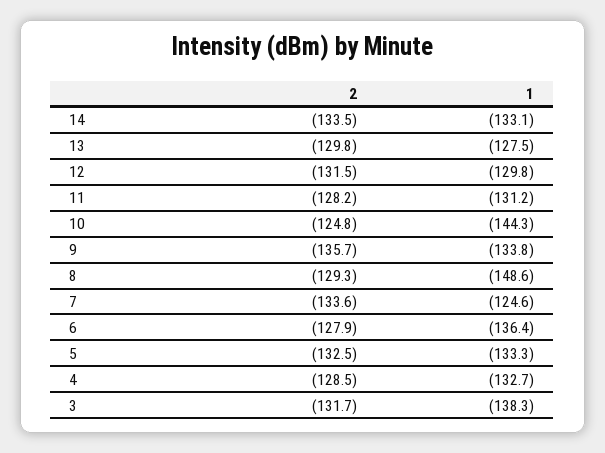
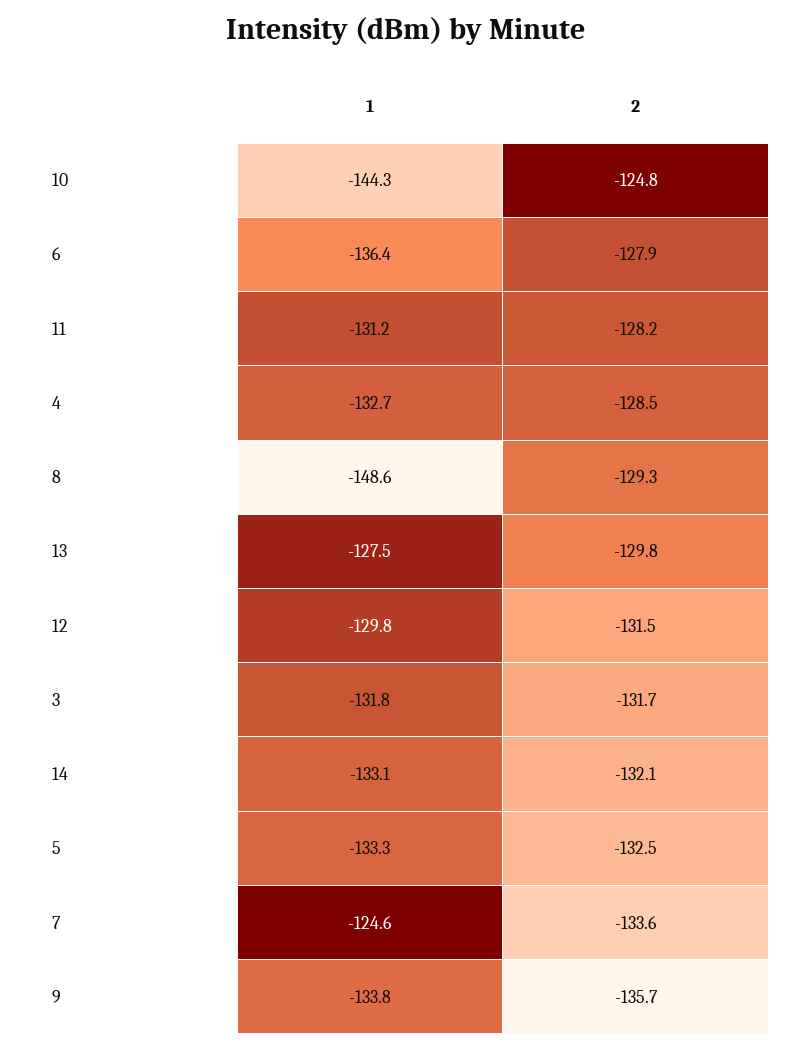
  {
    "2": {
-     "14": -133.5,
+     "14": -132.1,
      "13": -129.8,
      "12": -131.5,
      "11": -128.2,
      "10": -124.8,
      "9": -135.7,
      "8": -129.3,
      "7": -133.6,
      "6": -127.9,
      "5": -132.5,
      "4": -128.5,
      "3": -131.7
    },
    "1": {
      "14": -133.1,
      "13": -127.5,
      "12": -129.8,
      "11": -131.2,
      "10": -144.3,
      "9": -133.8,
      "8": -148.6,
      "7": -124.6,
      "6": -136.4,
      "5": -133.3,
      "4": -132.7,
-     "3": -138.3
+     "3": -131.8
    }
  }

